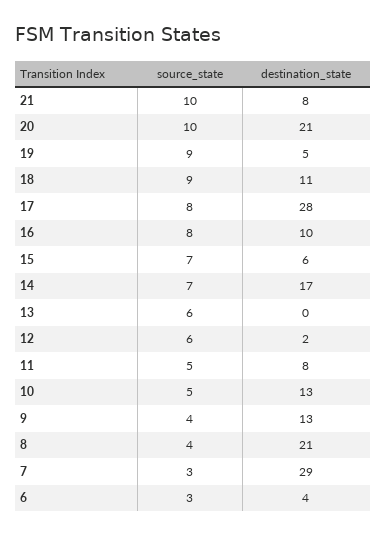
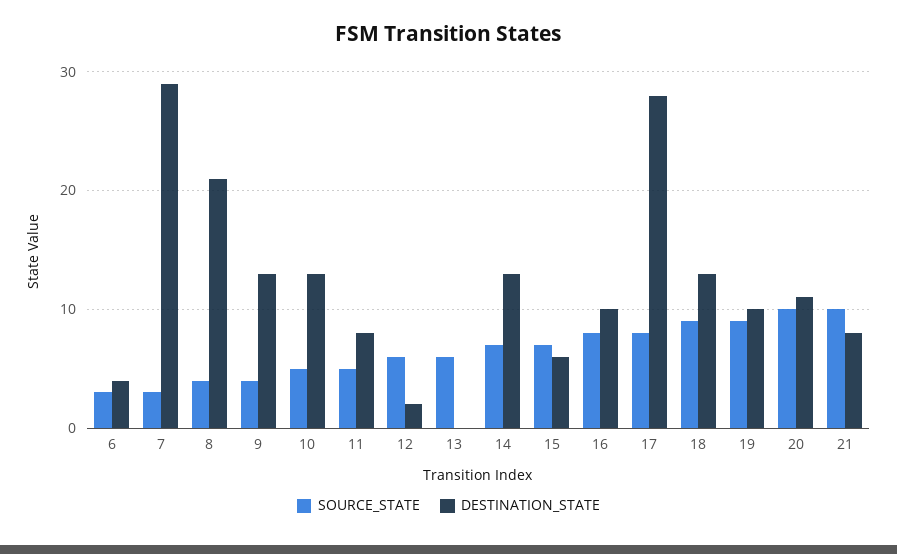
  {
    "source_state": {
      "21": 10,
      "20": 10,
      "19": 9,
      "18": 9,
      "17": 8,
      "16": 8,
      "15": 7,
      "14": 7,
      "13": 6,
      "12": 6,
      "11": 5,
      "10": 5,
      "9": 4,
      "8": 4,
      "7": 3,
      "6": 3
    },
    "destination_state": {
      "21": 8,
-     "20": 21,
+     "20": 11,
-     "19": 5,
+     "19": 10,
-     "18": 11,
+     "18": 13,
      "17": 28,
      "16": 10,
      "15": 6,
-     "14": 17,
+     "14": 13,
      "13": 0,
      "12": 2,
      "11": 8,
      "10": 13,
      "9": 13,
      "8": 21,
      "7": 29,
      "6": 4
    }
  }

